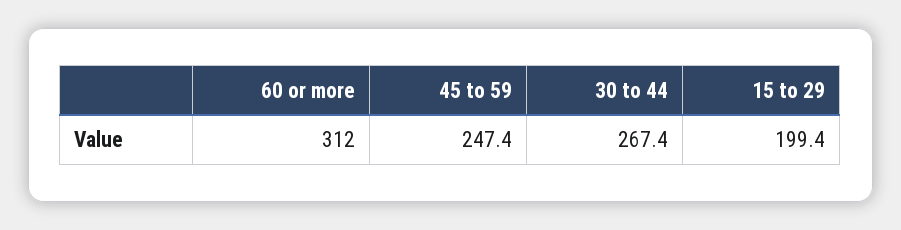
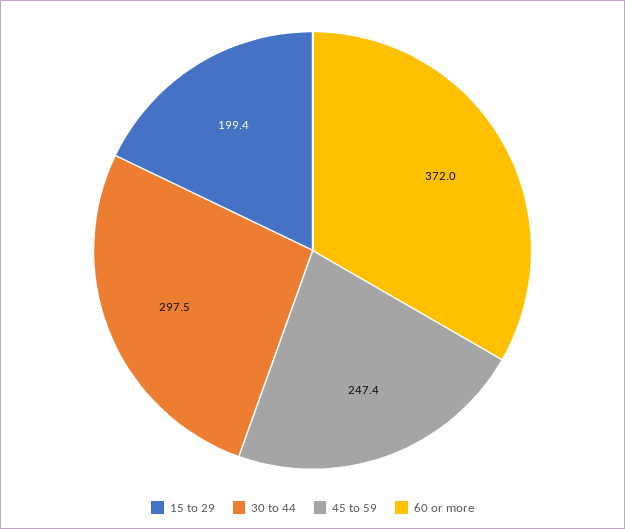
  {
-   "60 or more": 312,
+   "60 or more": 372,
    "45 to 59": 247.4,
-   "30 to 44": 267.4,
+   "30 to 44": 297.5,
    "15 to 29": 199.4
  }

